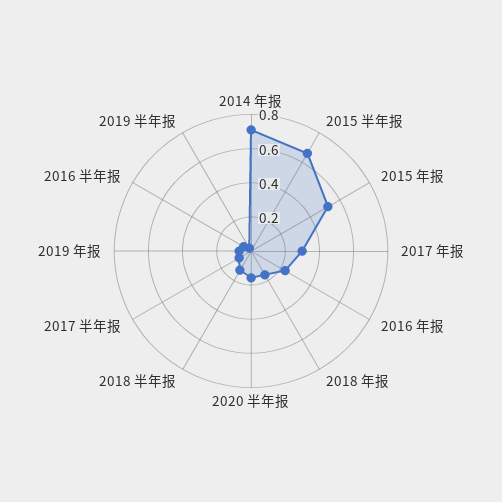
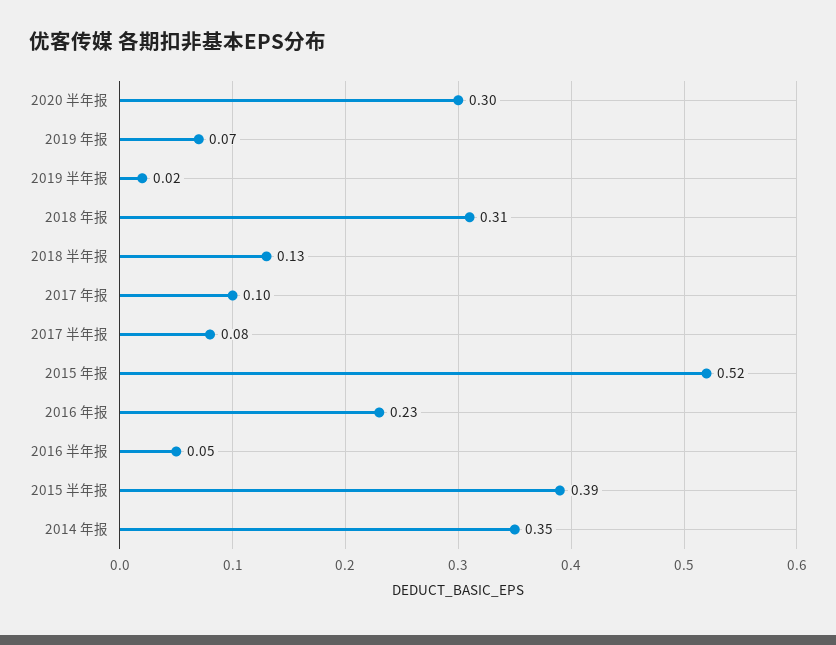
  {
-   "2014 年报": 0.7,
+   "2014 年报": 0.35,
-   "2015 半年报": 0.65,
+   "2015 半年报": 0.39,
    "2015 年报": 0.52,
-   "2017 年报": 0.3,
+   "2017 年报": 0.1,
    "2016 年报": 0.23,
-   "2018 年报": 0.15,
+   "2018 年报": 0.31,
-   "2020 半年报": 0.15,
+   "2020 半年报": 0.3,
    "2018 半年报": 0.13,
    "2017 半年报": 0.08,
    "2019 年报": 0.07,
    "2016 半年报": 0.05,
    "2019 半年报": 0.02
  }

